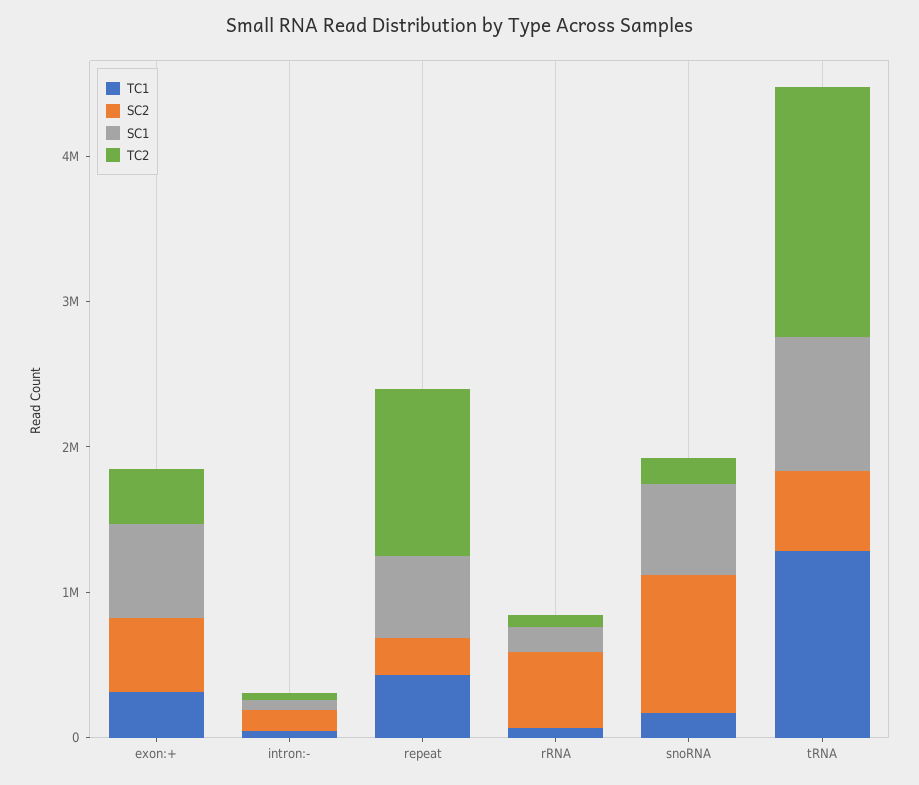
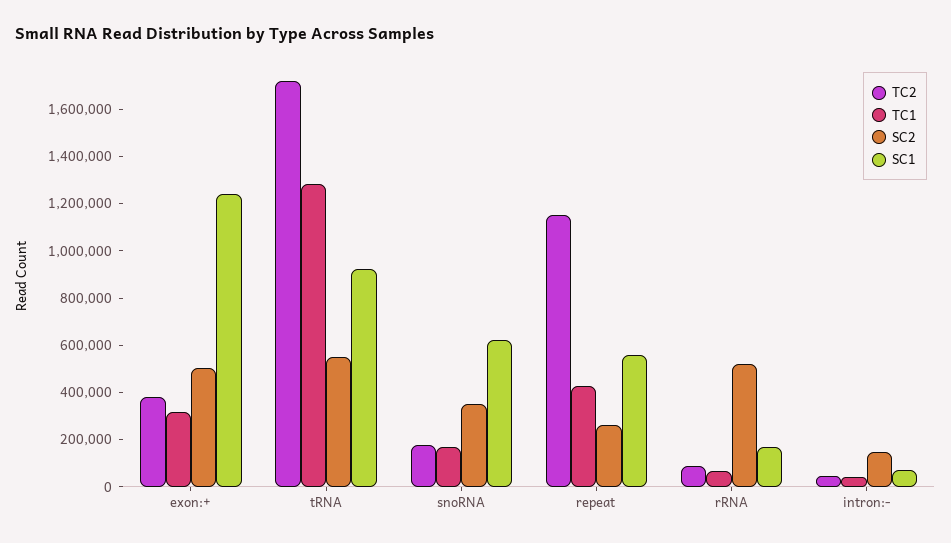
  {
    "TC1": {
      "exon:+": 300000,
      "intron:-": 50000,
      "repeat": 450000,
      "rRNA": 50000,
      "snoRNA": 150000,
      "tRNA": 1300000
    },
    "SC2": {
      "exon:+": 500000,
      "intron:-": 150000,
      "repeat": 250000,
      "rRNA": 500000,
-     "snoRNA": 1000000,
+     "snoRNA": 350000,
      "tRNA": 550000
    },
    "SC1": {
-     "exon:+": 600000,
+     "exon:+": 1250000,
      "intron:-": 50000,
      "repeat": 550000,
      "rRNA": 150000,
      "snoRNA": 600000,
      "tRNA": 900000
    },
    "TC2": {
      "exon:+": 400000,
      "intron:-": 50000,
      "repeat": 1150000,
      "rRNA": 100000,
      "snoRNA": 200000,
      "tRNA": 1700000
    }
  }

